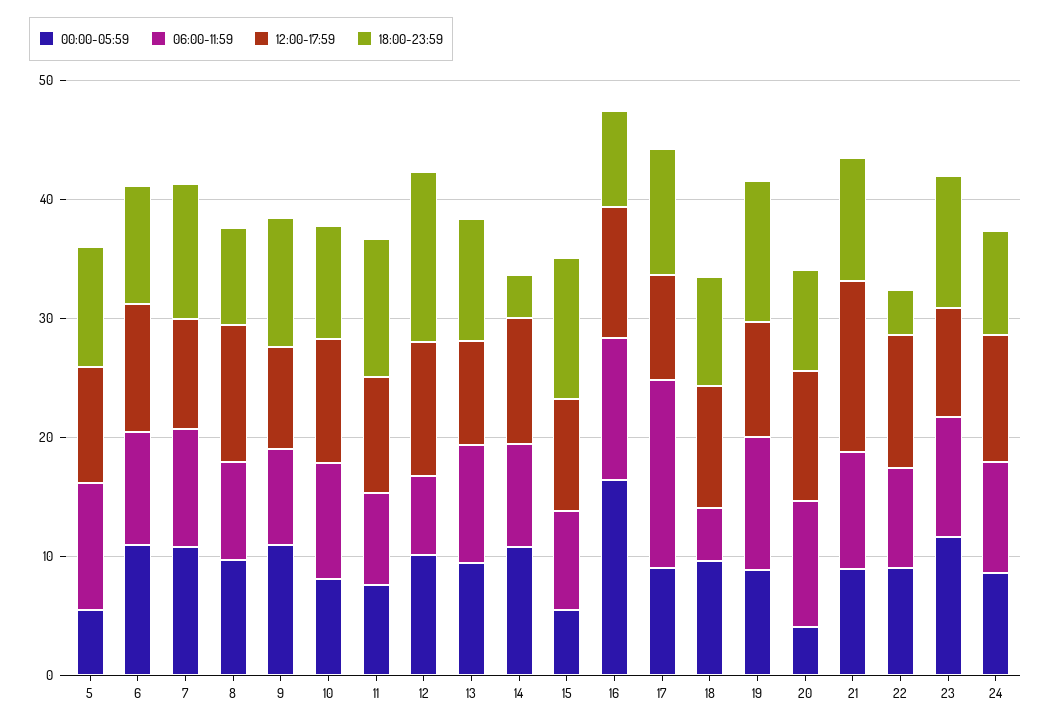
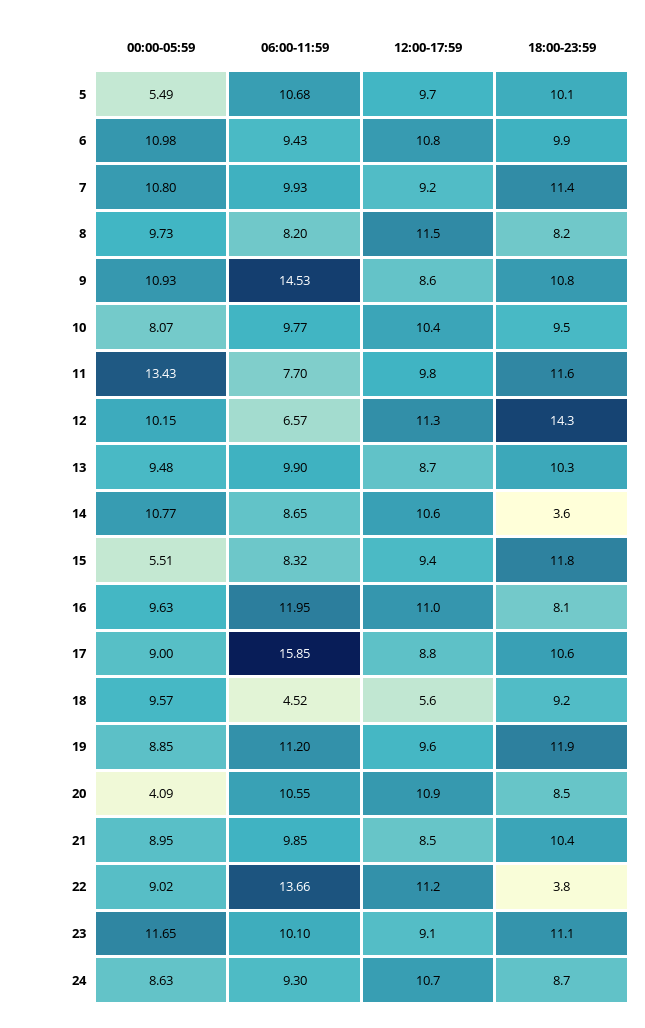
  {
    "00:00-05:59": {
      "5": 5.49,
      "6": 10.98,
      "7": 10.8,
      "8": 9.73,
      "9": 10.93,
      "10": 8.07,
-     "11": 8,
+     "11": 13.43,
      "12": 10.15,
      "13": 9.48,
      "14": 10.77,
      "15": 5.51,
-     "16": 16,
+     "16": 9.63,
      "17": 9,
      "18": 9.57,
      "19": 8.85,
      "20": 4.09,
      "21": 8.95,
      "22": 9.02,
      "23": 11.65,
      "24": 8.63
    },
    "06:00-11:59": {
      "5": 10.68,
      "6": 9.43,
      "7": 9.93,
      "8": 8.2,
-     "9": 8,
+     "9": 14.53,
      "10": 9.77,
      "11": 7.7,
      "12": 6.57,
      "13": 9.9,
      "14": 8.65,
      "15": 8.32,
      "16": 11.95,
      "17": 15.85,
      "18": 4.52,
      "19": 11.2,
      "20": 10.55,
      "21": 9.85,
-     "22": 8,
+     "22": 13.66,
      "23": 10.1,
      "24": 9.3
    },
    "12:00-17:59": {
      "5": 9.7,
      "6": 10.8,
      "7": 9.2,
      "8": 11.5,
      "9": 8.6,
      "10": 10.4,
      "11": 9.8,
      "12": 11.3,
      "13": 8.7,
      "14": 10.6,
      "15": 9.4,
      "16": 11,
      "17": 8.8,
-     "18": 10,
+     "18": 5.6,
      "19": 9.6,
      "20": 10.9,
-     "21": 14,
+     "21": 8.5,
      "22": 11.2,
      "23": 9.1,
      "24": 10.7
    },
    "18:00-23:59": {
      "5": 10.1,
      "6": 9.9,
      "7": 11.4,
      "8": 8.2,
      "9": 10.8,
      "10": 9.5,
      "11": 11.6,
      "12": 14.3,
      "13": 10.3,
      "14": 3.6,
      "15": 11.8,
      "16": 8.1,
      "17": 10.6,
      "18": 9.2,
      "19": 11.9,
      "20": 8.5,
      "21": 10.4,
      "22": 3.8,
      "23": 11.1,
      "24": 8.7
    }
  }

